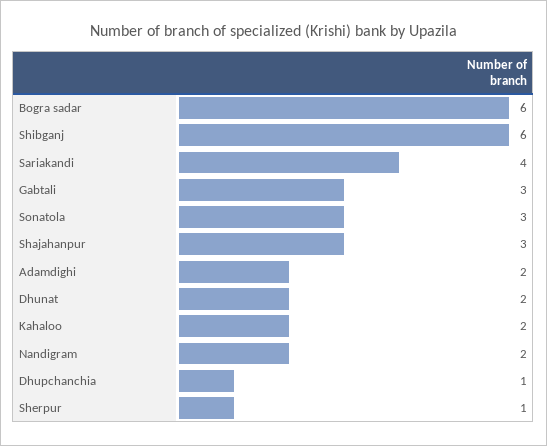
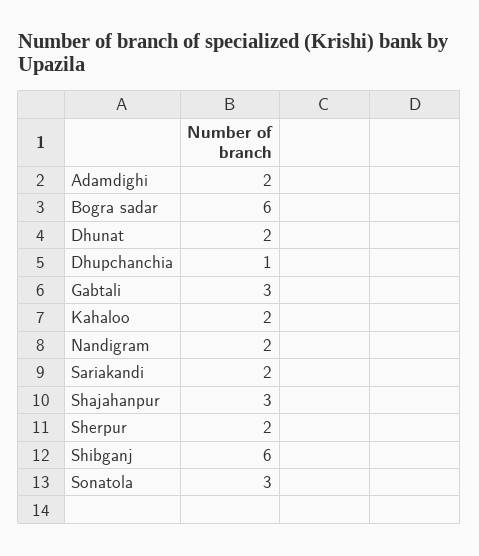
  {
    "Bogra sadar": 6,
    "Shibganj": 6,
-   "Sariakandi": 4,
+   "Sariakandi": 2,
    "Gabtali": 3,
    "Sonatola": 3,
    "Shajahanpur": 3,
    "Adamdighi": 2,
    "Dhunat": 2,
    "Kahaloo": 2,
    "Nandigram": 2,
    "Dhupchanchia": 1,
-   "Sherpur": 1
+   "Sherpur": 2
  }

